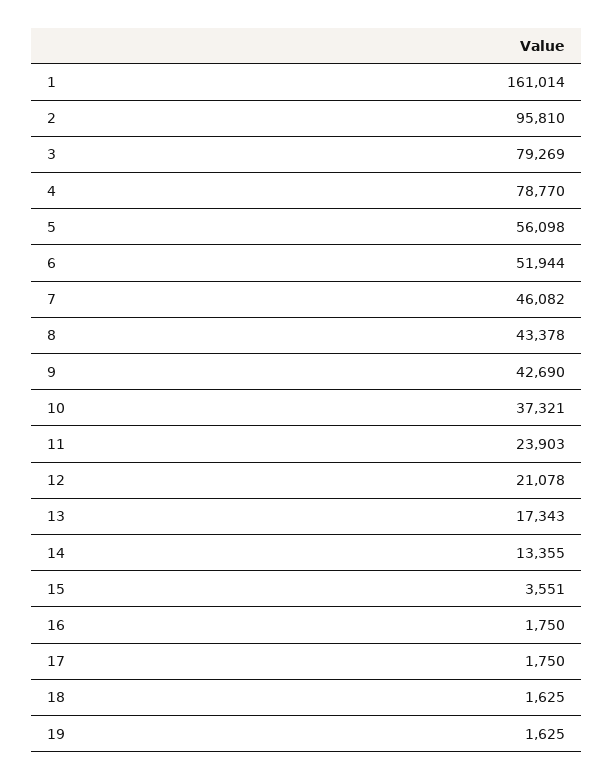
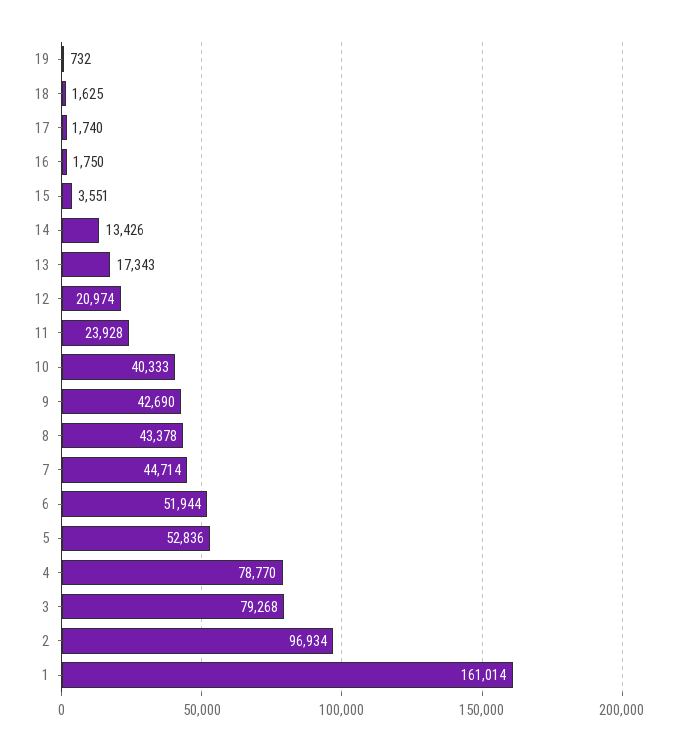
  {
    "1": 161014,
-   "2": 95810,
+   "2": 96934,
-   "3": 79269,
+   "3": 79268,
    "4": 78770,
-   "5": 56098,
+   "5": 52836,
    "6": 51944,
-   "7": 46082,
+   "7": 44714,
    "8": 43378,
    "9": 42690,
-   "10": 37321,
+   "10": 40333,
-   "11": 23903,
+   "11": 23928,
-   "12": 21078,
+   "12": 20974,
    "13": 17343,
-   "14": 13355,
+   "14": 13426,
    "15": 3551,
    "16": 1750,
-   "17": 1750,
+   "17": 1740,
    "18": 1625,
-   "19": 1625
+   "19": 732
  }

